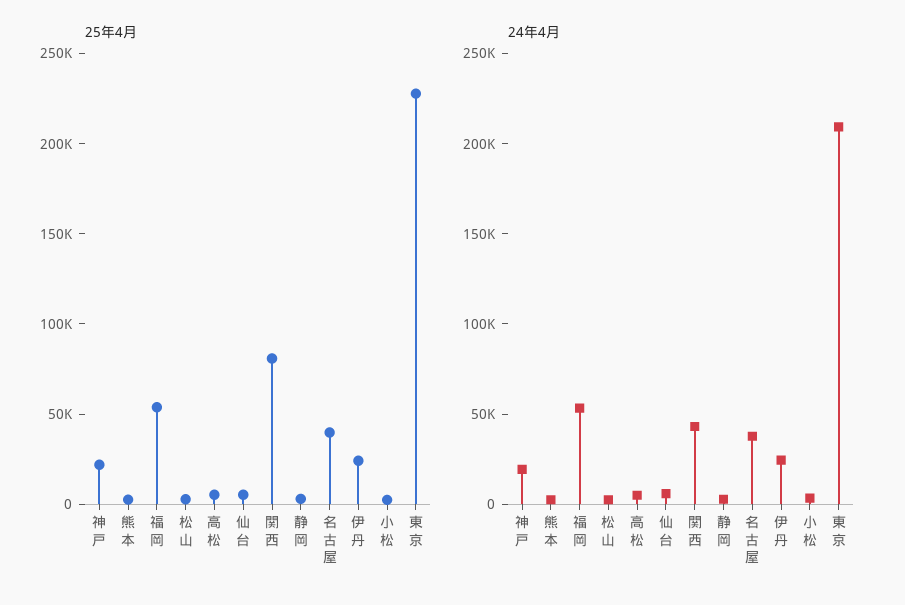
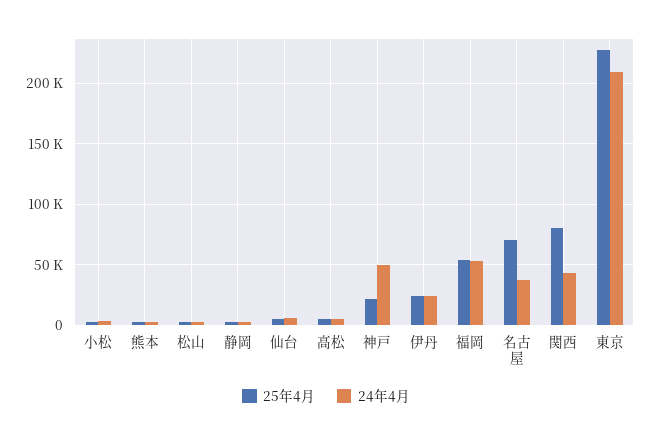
  {
    "25年4月": {
      "神戸": 20000,
      "熊本": 5000,
      "福岡": 55000,
      "松山": 5000,
      "高松": 5000,
      "仙台": 5000,
      "関西": 80000,
      "静岡": 5000,
-     "名古屋": 40000,
+     "名古屋": 70000,
      "伊丹": 25000,
      "小松": 0,
      "東京": 230000
    },
    "24年4月": {
-     "神戸": 20000,
+     "神戸": 50000,
      "熊本": 5000,
      "福岡": 55000,
      "松山": 5000,
      "高松": 5000,
      "仙台": 5000,
      "関西": 45000,
      "静岡": 5000,
      "名古屋": 40000,
      "伊丹": 25000,
      "小松": 5000,
      "東京": 210000
    }
  }

